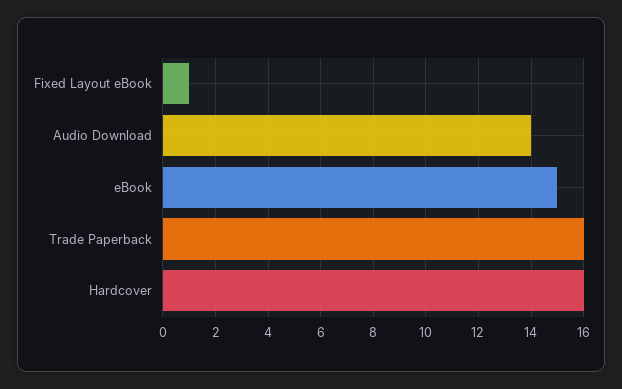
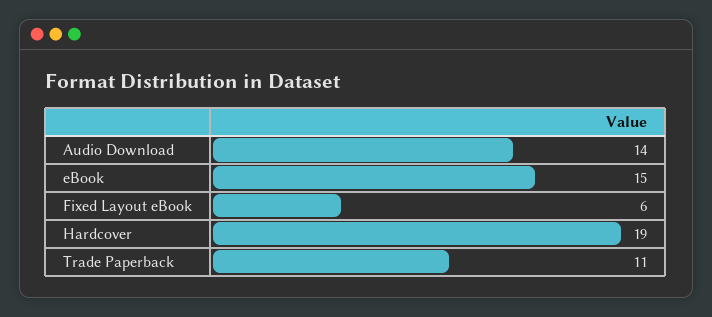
  {
-   "Fixed Layout eBook": 1,
+   "Fixed Layout eBook": 6,
    "Audio Download": 14,
    "eBook": 15,
-   "Trade Paperback": 16,
+   "Trade Paperback": 11,
-   "Hardcover": 16
+   "Hardcover": 19
  }

